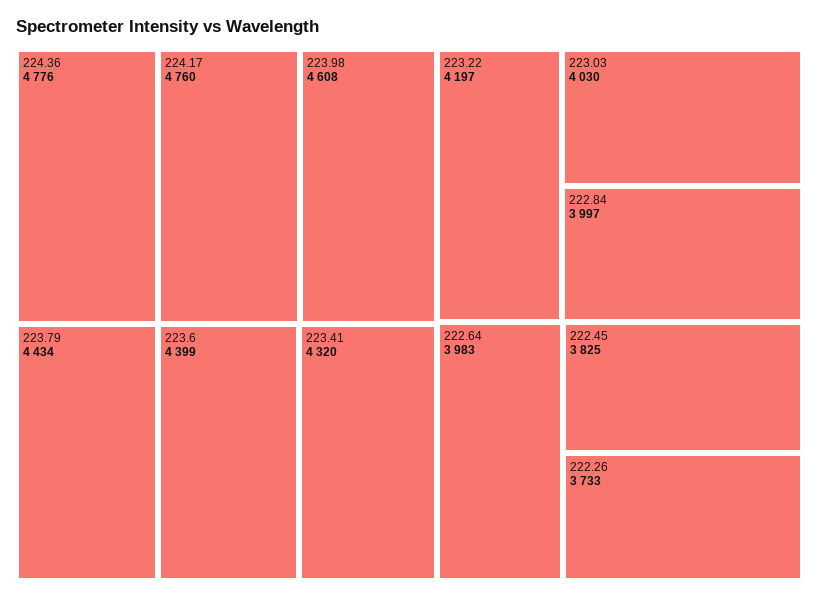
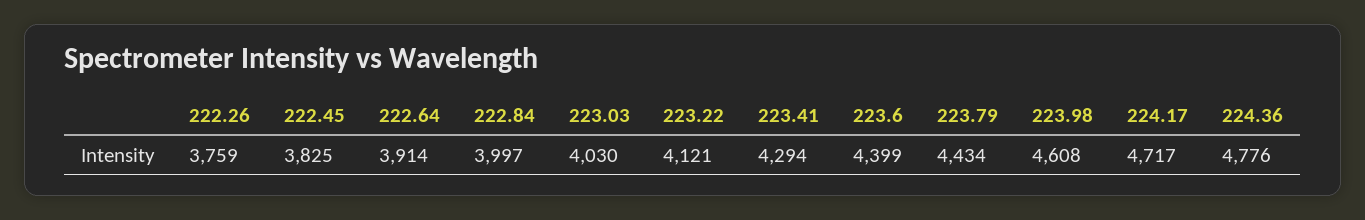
  {
    "224.36": 4776,
-   "224.17": 4760,
+   "224.17": 4717,
    "223.98": 4608,
    "223.79": 4434,
    "223.6": 4399,
-   "223.41": 4320,
+   "223.41": 4294,
-   "223.22": 4197,
+   "223.22": 4121,
    "223.03": 4030,
    "222.84": 3997,
-   "222.64": 3983,
+   "222.64": 3914,
    "222.45": 3825,
-   "222.26": 3733
+   "222.26": 3759
  }

